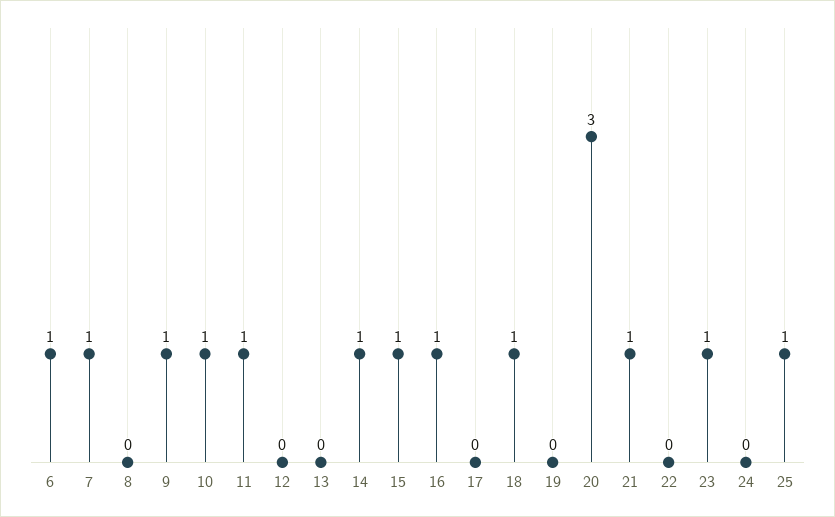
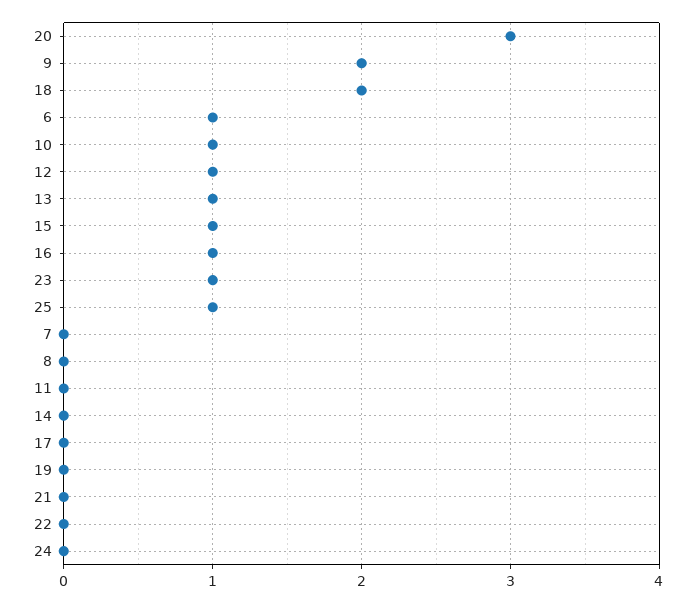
  {
    "6": 1,
-   "7": 1,
+   "7": 0,
    "8": 0,
-   "9": 1,
+   "9": 2,
    "10": 1,
-   "11": 1,
+   "11": 0,
-   "12": 0,
+   "12": 1,
-   "13": 0,
+   "13": 1,
-   "14": 1,
+   "14": 0,
    "15": 1,
    "16": 1,
    "17": 0,
-   "18": 1,
+   "18": 2,
    "19": 0,
    "20": 3,
-   "21": 1,
+   "21": 0,
    "22": 0,
    "23": 1,
    "24": 0,
    "25": 1
  }

